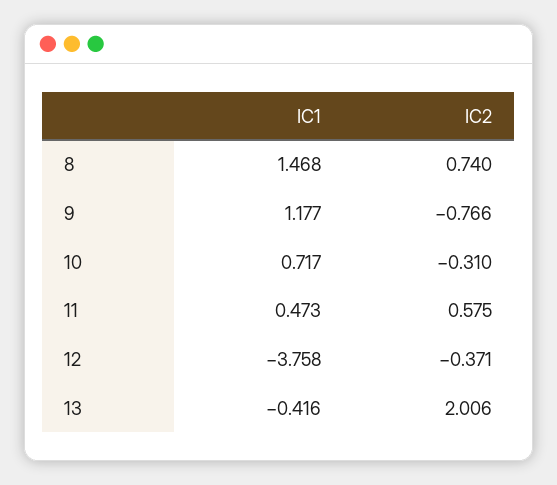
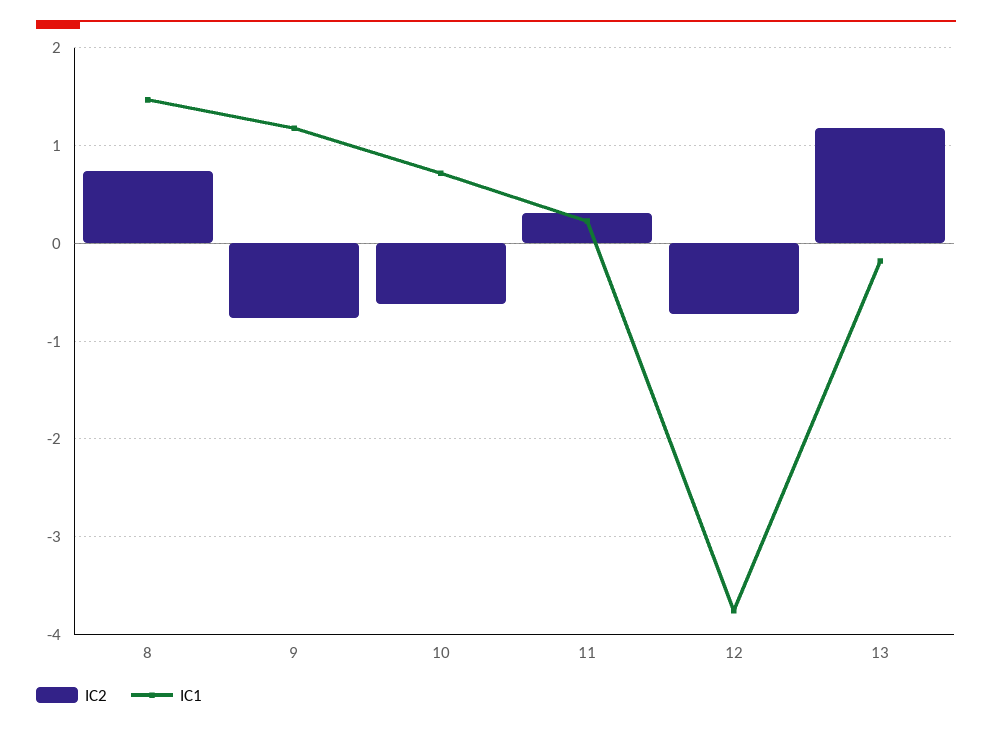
  {
    "IC1": {
      "8": 1.468,
      "9": 1.177,
      "10": 0.717,
-     "11": 0.473,
+     "11": 0.2,
      "12": -3.758,
-     "13": -0.416
+     "13": -0.2
    },
    "IC2": {
      "8": 0.74,
      "9": -0.766,
-     "10": -0.31,
+     "10": -0.6,
-     "11": 0.575,
+     "11": 0.3,
-     "12": -0.371,
+     "12": -0.7,
-     "13": 2.006
+     "13": 1.2
    }
  }

